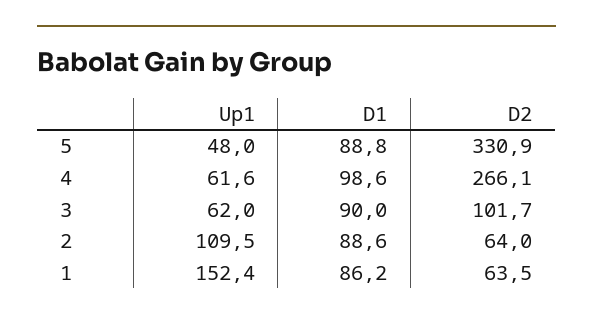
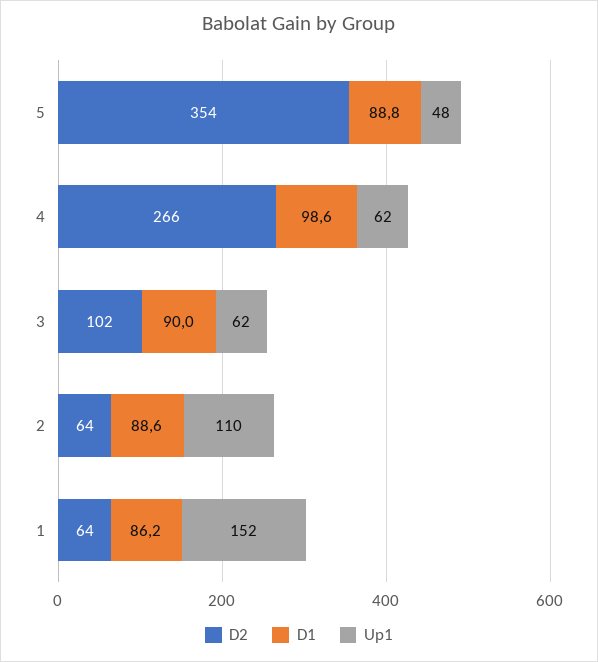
  {
    "Up1": {
      "5": 48,
      "4": 61.6,
      "3": 62,
      "2": 109.5,
      "1": 152.4
    },
    "D1": {
      "5": 88.8,
      "4": 98.6,
      "3": 90,
      "2": 88.6,
      "1": 86.2
    },
    "D2": {
-     "5": 330.9,
+     "5": 354,
      "4": 266.1,
      "3": 101.7,
      "2": 64,
      "1": 63.5
    }
  }

